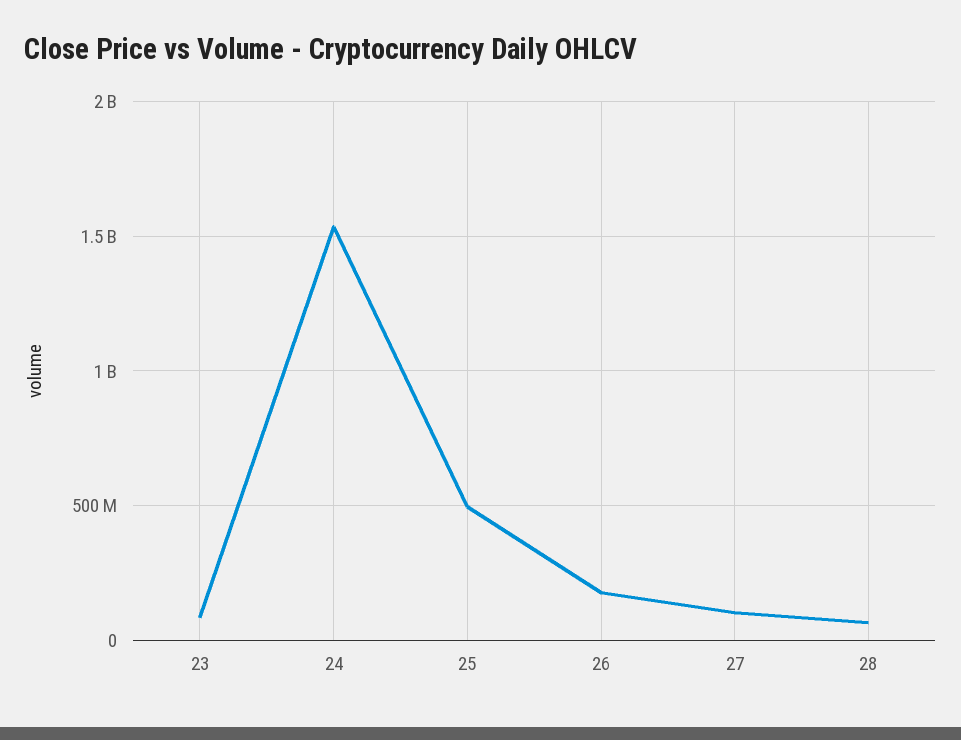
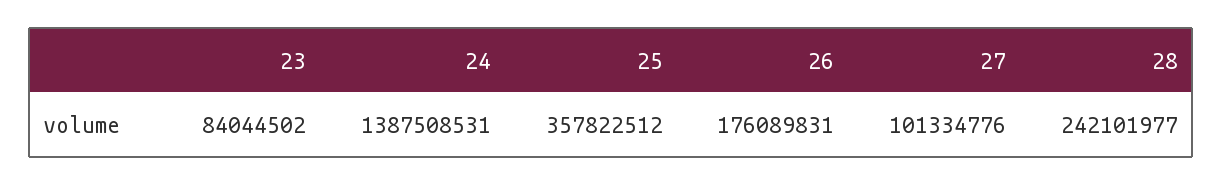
  {
    "23": 84044502,
-   "24": 1550000000,
+   "24": 1387508531,
-   "25": 500000000,
+   "25": 357822512,
    "26": 176089831,
    "27": 101334776,
-   "28": 50000000
+   "28": 242101977
  }

